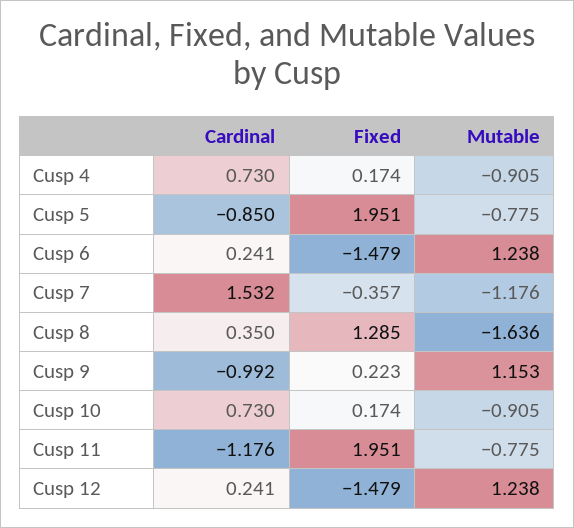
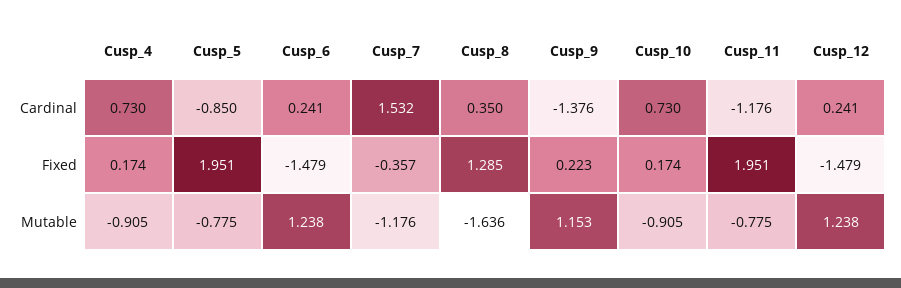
  {
    "Cardinal": {
      "Cusp 4": 0.73,
      "Cusp 5": -0.85,
      "Cusp 6": 0.241,
      "Cusp 7": 1.532,
      "Cusp 8": 0.35,
-     "Cusp 9": -0.992,
+     "Cusp 9": -1.376,
      "Cusp 10": 0.73,
      "Cusp 11": -1.176,
      "Cusp 12": 0.241
    },
    "Fixed": {
      "Cusp 4": 0.174,
      "Cusp 5": 1.951,
      "Cusp 6": -1.479,
      "Cusp 7": -0.357,
      "Cusp 8": 1.285,
      "Cusp 9": 0.223,
      "Cusp 10": 0.174,
      "Cusp 11": 1.951,
      "Cusp 12": -1.479
    },
    "Mutable": {
      "Cusp 4": -0.905,
      "Cusp 5": -0.775,
      "Cusp 6": 1.238,
      "Cusp 7": -1.176,
      "Cusp 8": -1.636,
      "Cusp 9": 1.153,
      "Cusp 10": -0.905,
      "Cusp 11": -0.775,
      "Cusp 12": 1.238
    }
  }

